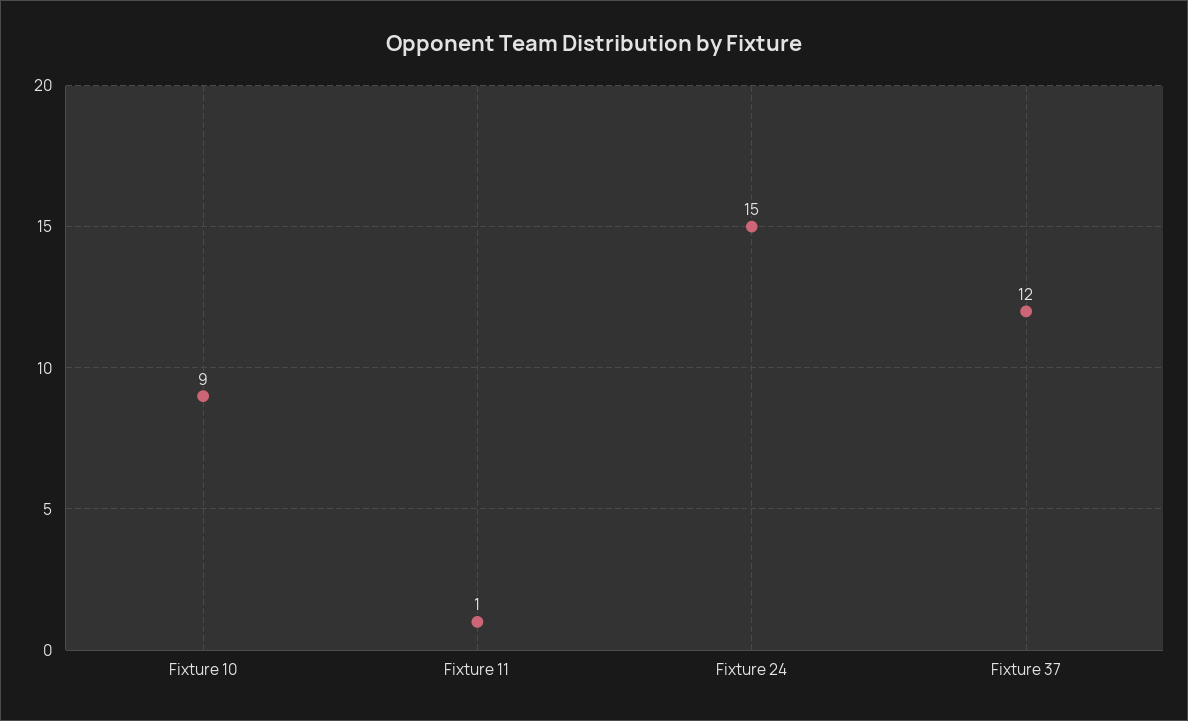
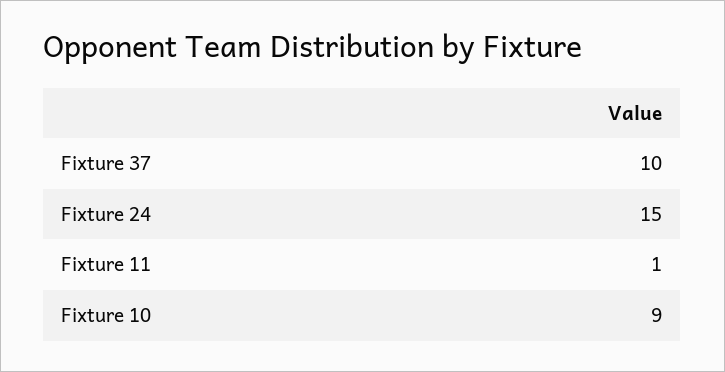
  {
    "Fixture 10": 9,
    "Fixture 11": 1,
    "Fixture 24": 15,
-   "Fixture 37": 12
+   "Fixture 37": 10
  }

